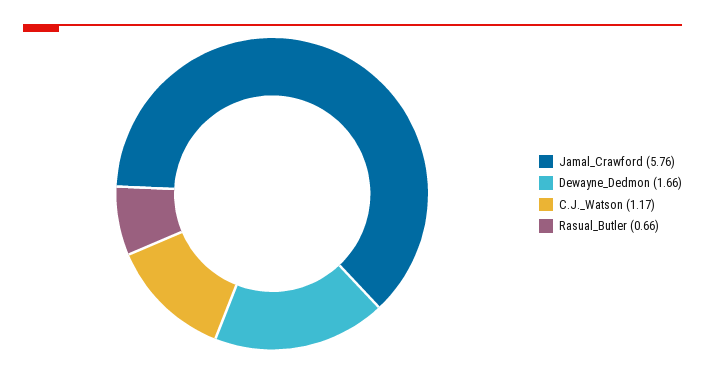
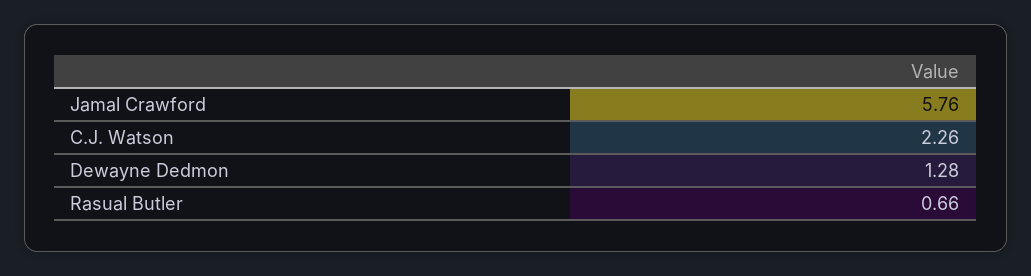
  {
    "Jamal_Crawford": 5.76,
-   "Dewayne_Dedmon": 1.66,
+   "Dewayne_Dedmon": 1.28,
-   "C.J._Watson": 1.17,
+   "C.J._Watson": 2.26,
    "Rasual_Butler": 0.66
  }

